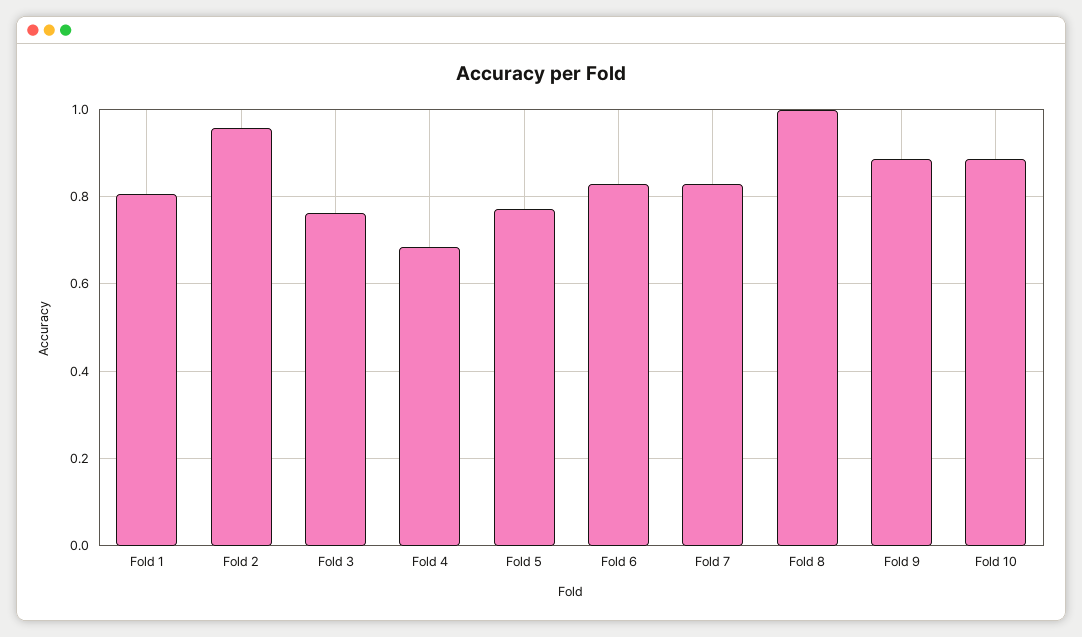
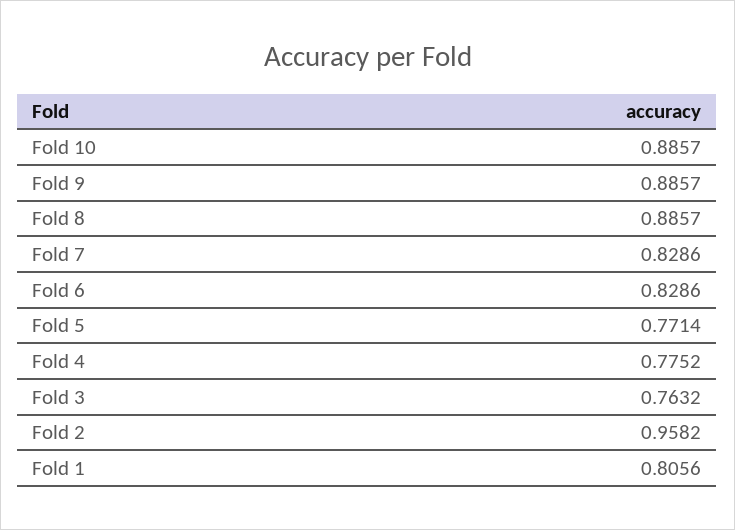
  {
    "Fold 1": 0.8056,
    "Fold 2": 0.9582,
    "Fold 3": 0.7632,
-   "Fold 4": 0.68,
+   "Fold 4": 0.7752,
    "Fold 5": 0.7714,
    "Fold 6": 0.8286,
    "Fold 7": 0.8286,
-   "Fold 8": 1,
+   "Fold 8": 0.8857,
    "Fold 9": 0.8857,
    "Fold 10": 0.8857
  }

